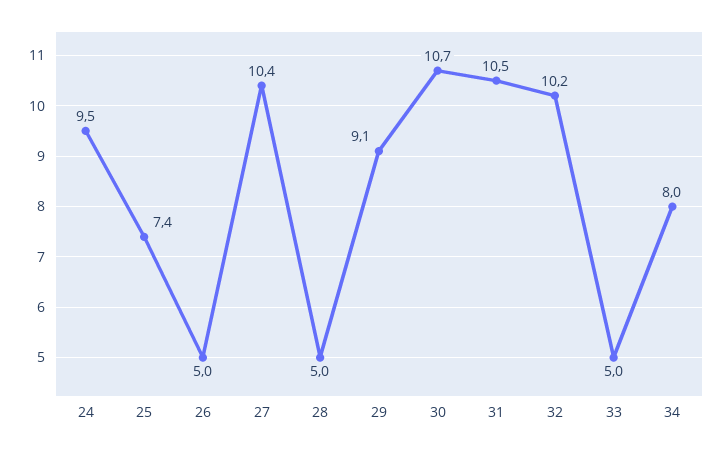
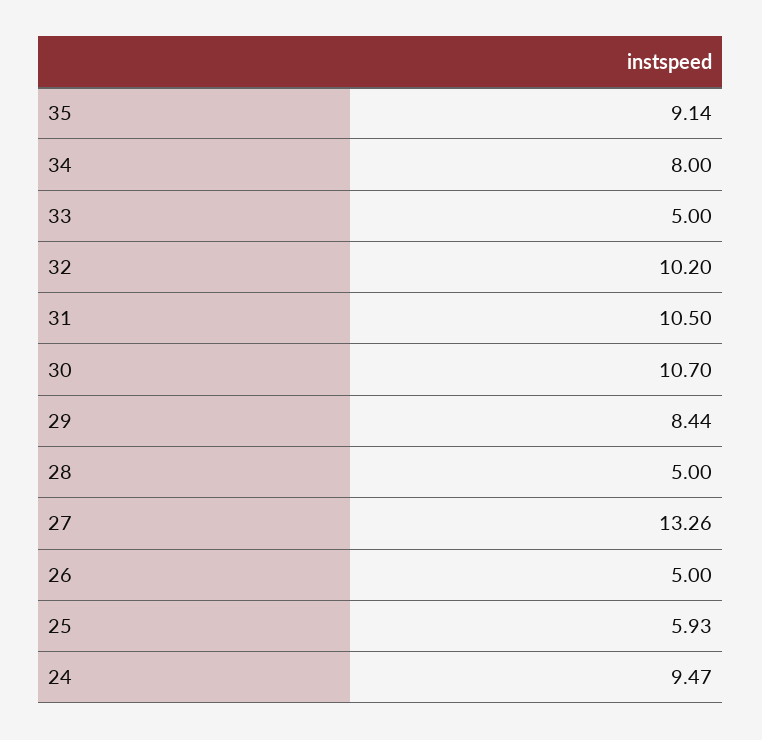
  {
    "24": 9.47,
-   "25": 7.4,
+   "25": 5.93,
    "26": 5,
-   "27": 10.4,
+   "27": 13.26,
    "28": 5,
-   "29": 9.1,
+   "29": 8.44,
    "30": 10.7,
    "31": 10.5,
    "32": 10.2,
    "33": 5,
-   "34": 8
+   "34": 8,
+   "35": 9.14
  }

